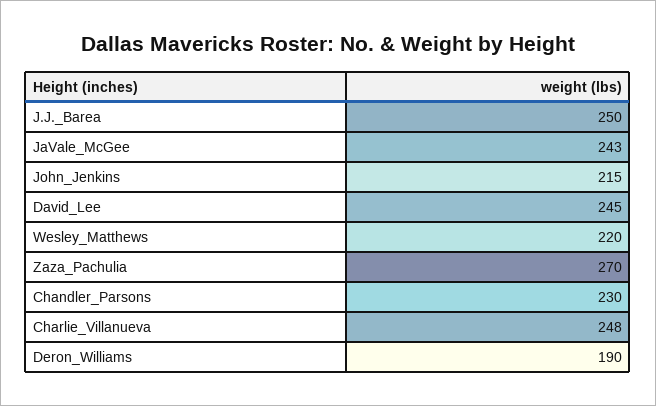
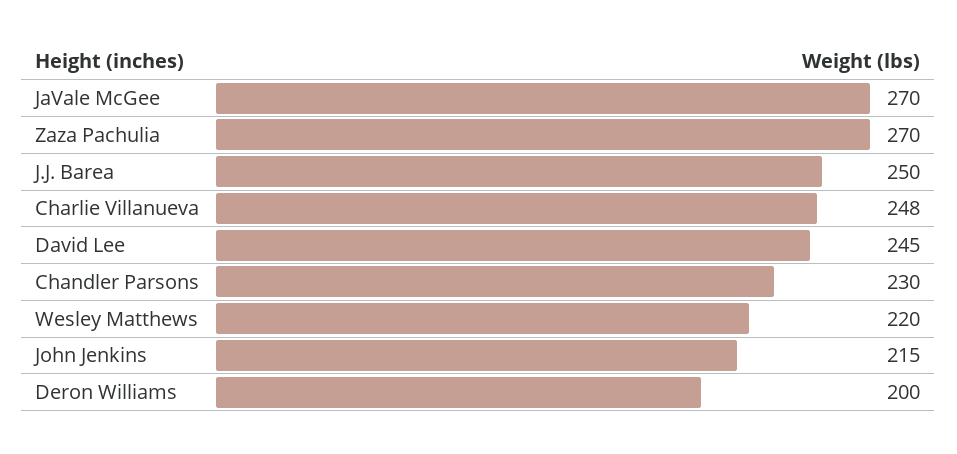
  {
    "J.J._Barea": 250,
-   "JaVale_McGee": 243,
+   "JaVale_McGee": 270,
    "John_Jenkins": 215,
    "David_Lee": 245,
    "Wesley_Matthews": 220,
    "Zaza_Pachulia": 270,
    "Chandler_Parsons": 230,
    "Charlie_Villanueva": 248,
-   "Deron_Williams": 190
+   "Deron_Williams": 200
  }

